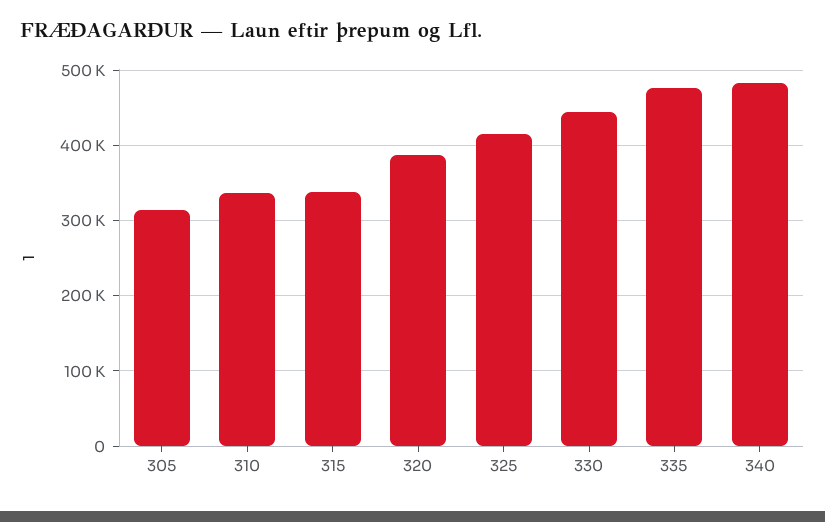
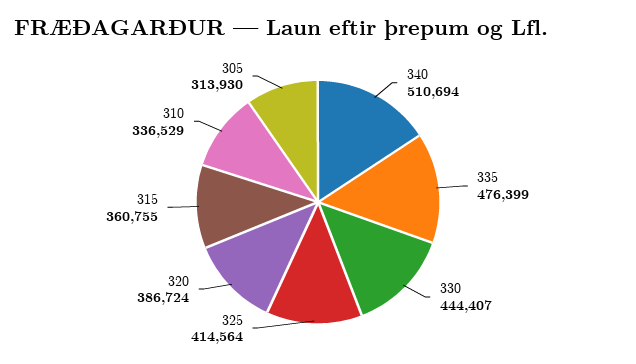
  {
    "305": 313930,
    "310": 336529,
-   "315": 340000,
+   "315": 360755,
    "320": 386724,
    "325": 414564,
    "330": 444407,
    "335": 476399,
-   "340": 480000
+   "340": 510694
  }

